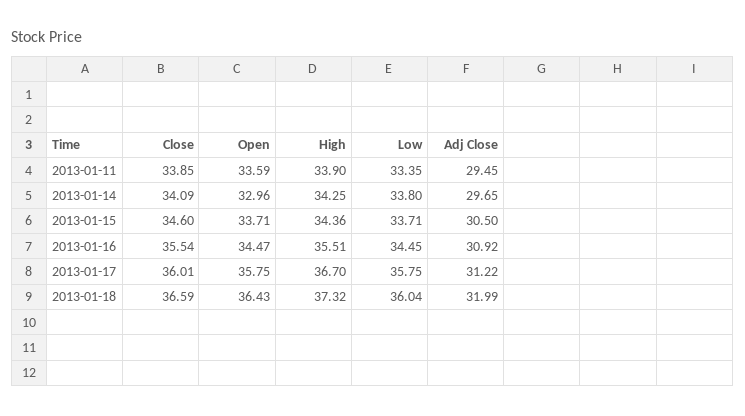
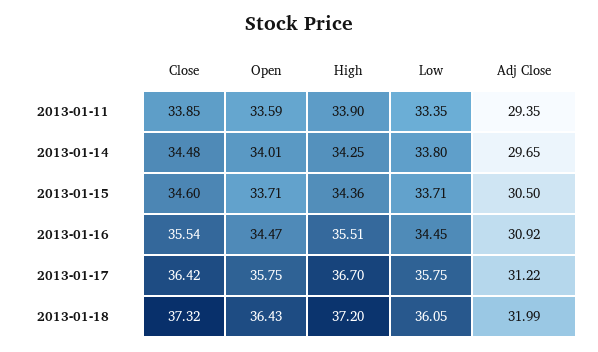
  {
    "Close": {
      "2013-01-11": 33.85,
-     "2013-01-14": 34.09,
+     "2013-01-14": 34.48,
      "2013-01-15": 34.6,
      "2013-01-16": 35.54,
-     "2013-01-17": 36.01,
+     "2013-01-17": 36.42,
-     "2013-01-18": 36.59
+     "2013-01-18": 37.32
    },
    "Open": {
      "2013-01-11": 33.59,
-     "2013-01-14": 32.96,
+     "2013-01-14": 34.01,
      "2013-01-15": 33.71,
      "2013-01-16": 34.47,
      "2013-01-17": 35.75,
      "2013-01-18": 36.43
    },
    "High": {
      "2013-01-11": 33.9,
      "2013-01-14": 34.25,
      "2013-01-15": 34.36,
      "2013-01-16": 35.51,
      "2013-01-17": 36.7,
-     "2013-01-18": 37.32
+     "2013-01-18": 37.2
    },
    "Low": {
      "2013-01-11": 33.35,
      "2013-01-14": 33.8,
      "2013-01-15": 33.71,
      "2013-01-16": 34.45,
      "2013-01-17": 35.75,
-     "2013-01-18": 36.04
+     "2013-01-18": 36.05
    },
    "Adj Close": {
-     "2013-01-11": 29.45,
+     "2013-01-11": 29.35,
      "2013-01-14": 29.65,
      "2013-01-15": 30.5,
      "2013-01-16": 30.92,
      "2013-01-17": 31.22,
      "2013-01-18": 31.99
    }
  }

